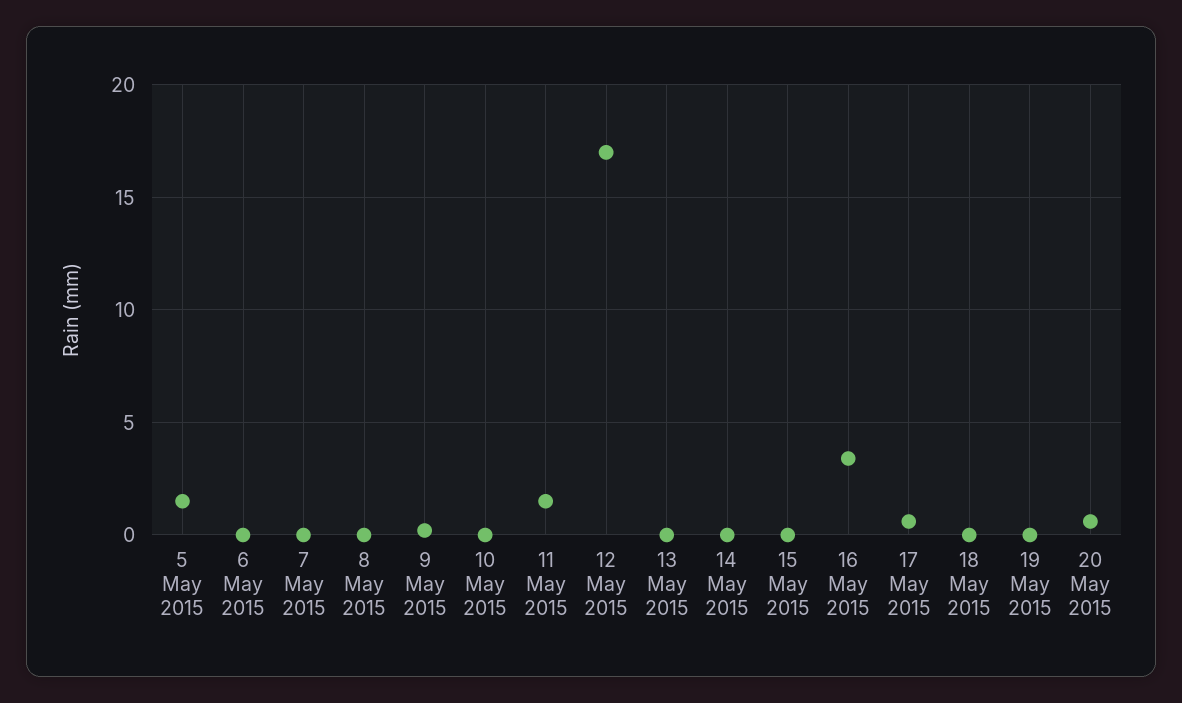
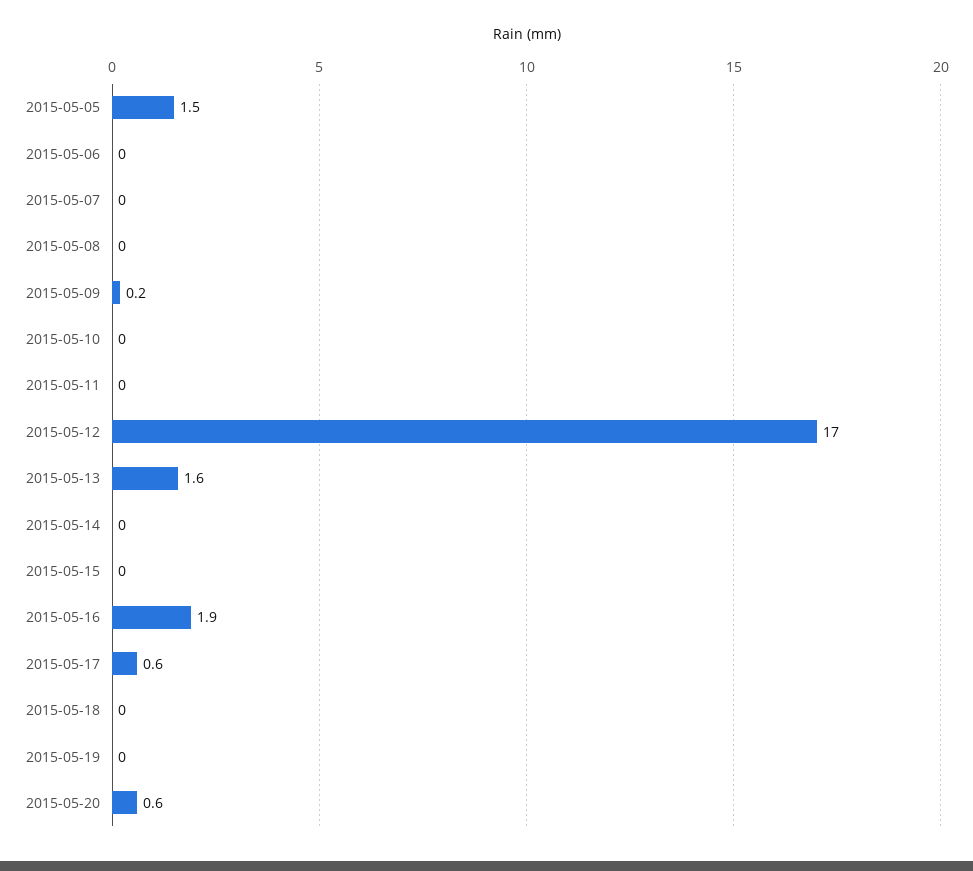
  {
    "5 May 2015": 1.5,
    "6 May 2015": 0,
    "7 May 2015": 0,
    "8 May 2015": 0,
    "9 May 2015": 0.2,
    "10 May 2015": 0,
-   "11 May 2015": 1.5,
+   "11 May 2015": 0,
    "12 May 2015": 17,
-   "13 May 2015": 0,
+   "13 May 2015": 1.6,
    "14 May 2015": 0,
    "15 May 2015": 0,
-   "16 May 2015": 3.5,
+   "16 May 2015": 1.9,
    "17 May 2015": 0.6,
    "18 May 2015": 0,
    "19 May 2015": 0,
    "20 May 2015": 0.6
  }

